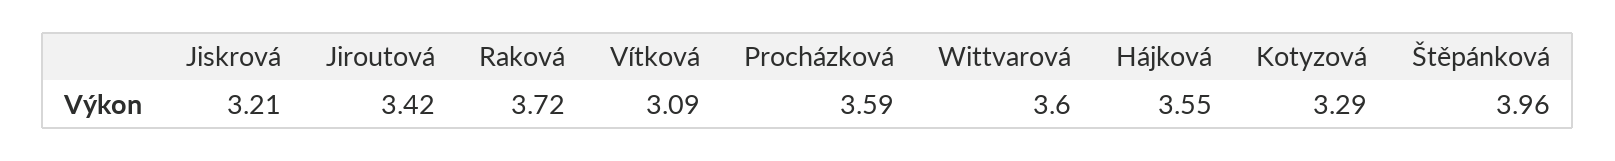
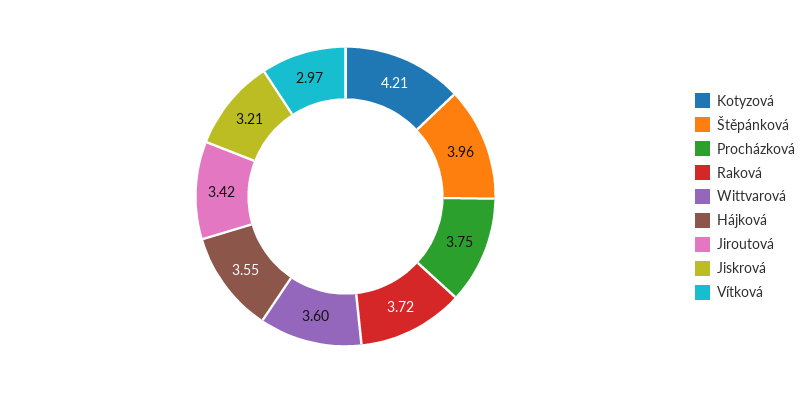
  {
    "Jiskrová": 3.21,
    "Jiroutová": 3.42,
    "Raková": 3.72,
-   "Vítková": 3.09,
+   "Vítková": 2.97,
-   "Procházková": 3.59,
+   "Procházková": 3.75,
    "Wittvarová": 3.6,
    "Hájková": 3.55,
-   "Kotyzová": 3.29,
+   "Kotyzová": 4.21,
    "Štěpánková": 3.96
  }

